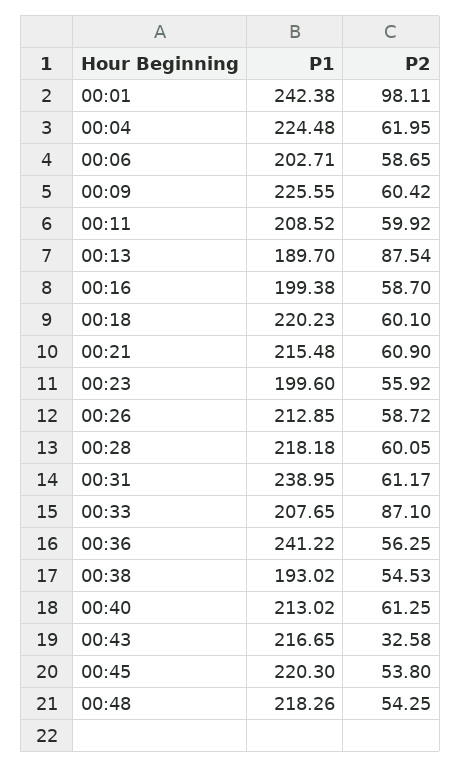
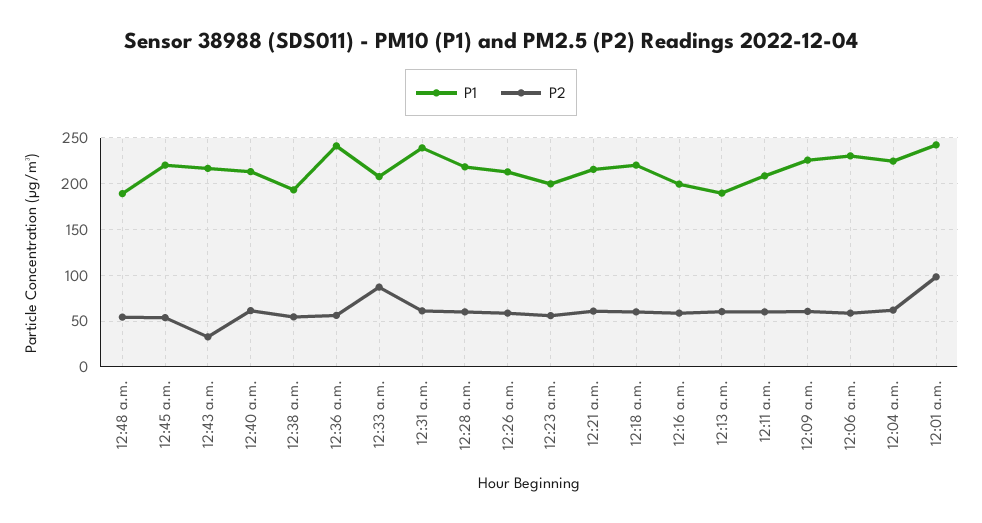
  {
    "P1": {
      "00:01": 242.38,
      "00:04": 224.48,
-     "00:06": 202.71,
+     "00:06": 230,
      "00:09": 225.55,
      "00:11": 208.52,
      "00:13": 189.7,
      "00:16": 199.38,
      "00:18": 220.23,
      "00:21": 215.48,
      "00:23": 199.6,
      "00:26": 212.85,
      "00:28": 218.18,
      "00:31": 238.95,
      "00:33": 207.65,
      "00:36": 241.22,
      "00:38": 193.02,
      "00:40": 213.02,
      "00:43": 216.65,
      "00:45": 220.3,
-     "00:48": 218.26
+     "00:48": 190
    },
    "P2": {
      "00:01": 98.11,
      "00:04": 61.95,
      "00:06": 58.65,
      "00:09": 60.42,
      "00:11": 59.92,
-     "00:13": 87.54,
+     "00:13": 60,
      "00:16": 58.7,
      "00:18": 60.1,
      "00:21": 60.9,
      "00:23": 55.92,
      "00:26": 58.72,
      "00:28": 60.05,
      "00:31": 61.17,
      "00:33": 87.1,
      "00:36": 56.25,
      "00:38": 54.53,
      "00:40": 61.25,
      "00:43": 32.58,
      "00:45": 53.8,
      "00:48": 54.25
    }
  }

